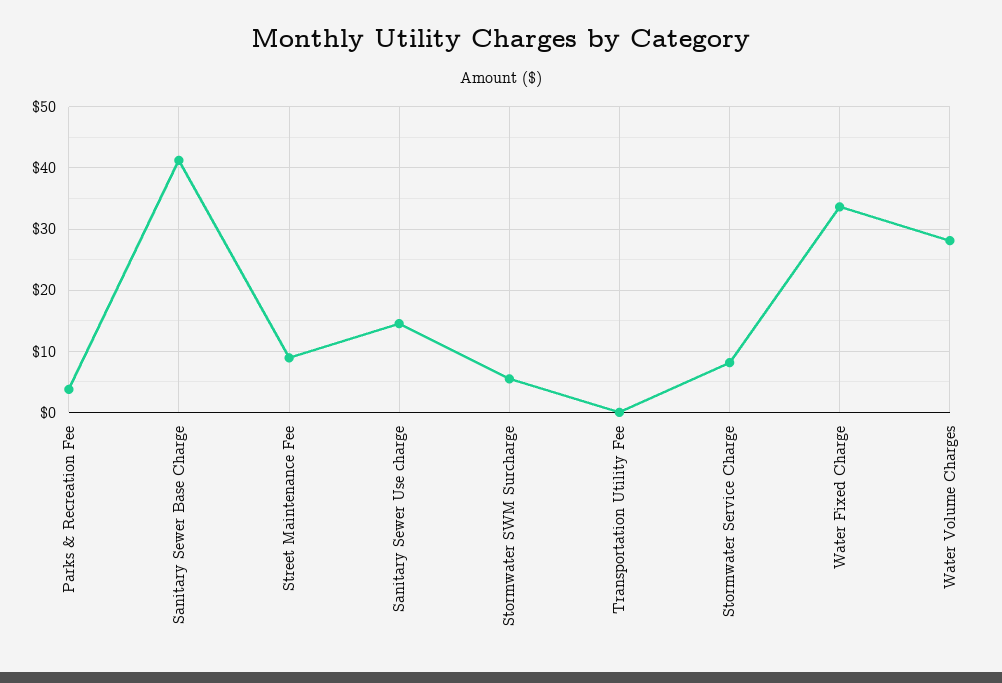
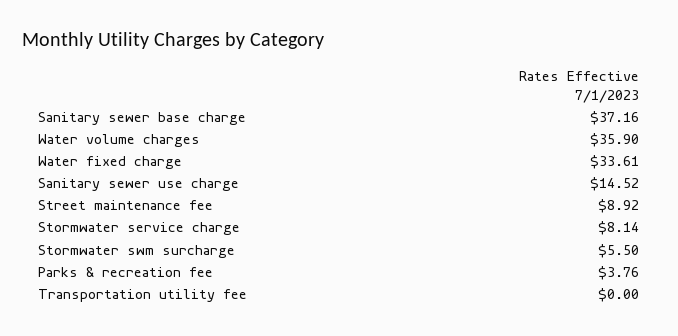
  {
    "Parks & Recreation Fee": 3.76,
-   "Sanitary Sewer Base Charge": 41,
+   "Sanitary Sewer Base Charge": 37.16,
    "Street Maintenance Fee": 8.92,
    "Sanitary Sewer Use charge": 14.52,
    "Stormwater SWM Surcharge": 5.5,
    "Transportation Utility Fee": 0,
    "Stormwater Service Charge": 8.14,
    "Water Fixed Charge": 33.61,
-   "Water Volume Charges": 28
+   "Water Volume Charges": 35.9
  }

